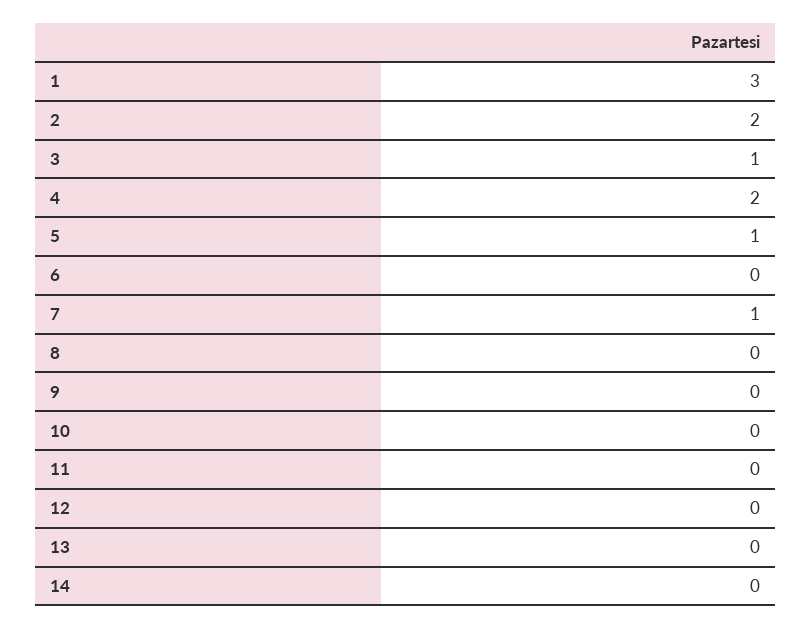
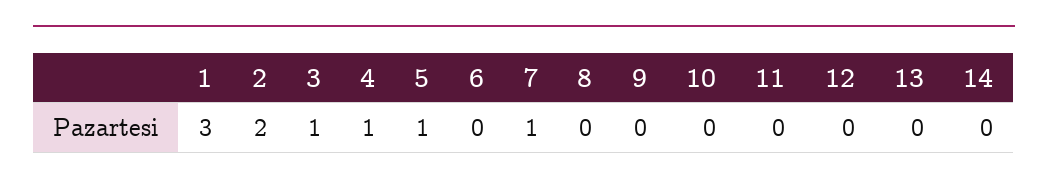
  {
    "1": 3,
    "2": 2,
    "3": 1,
-   "4": 2,
+   "4": 1,
    "5": 1,
    "6": 0,
    "7": 1,
    "8": 0,
    "9": 0,
    "10": 0,
    "11": 0,
    "12": 0,
    "13": 0,
    "14": 0
  }

